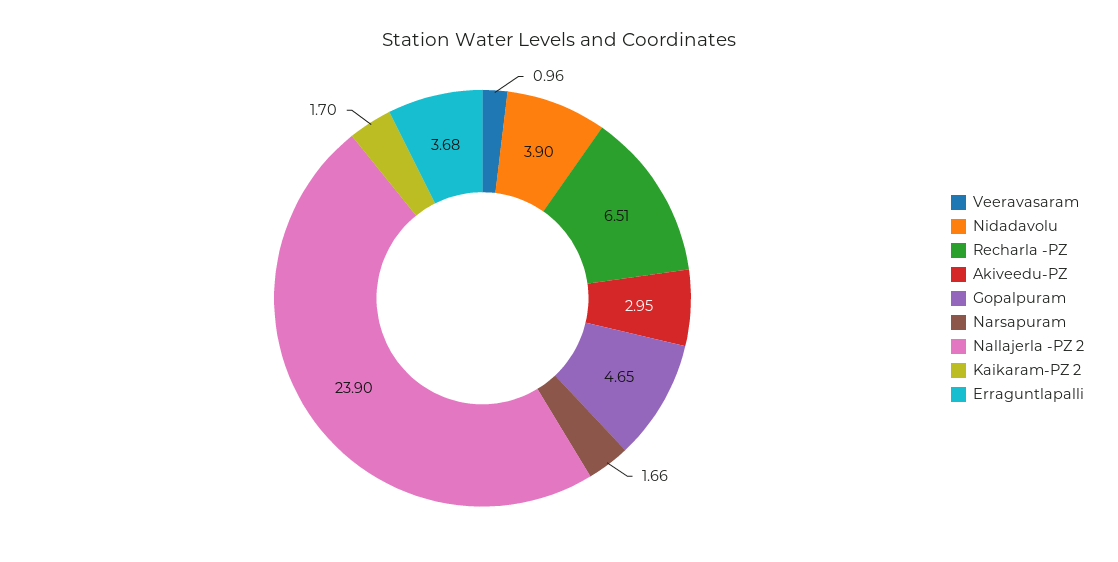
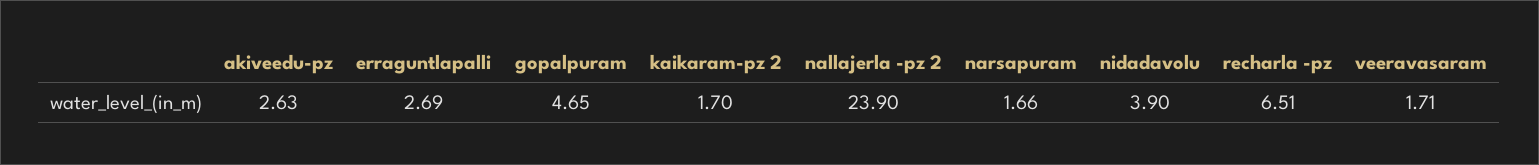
  {
-   "Veeravasaram": 0.96,
+   "Veeravasaram": 1.71,
    "Nidadavolu": 3.9,
    "Recharla -PZ": 6.51,
-   "Akiveedu-PZ": 2.95,
+   "Akiveedu-PZ": 2.63,
    "Gopalpuram": 4.65,
    "Narsapuram": 1.66,
    "Nallajerla -PZ 2": 23.9,
    "Kaikaram-PZ 2": 1.7,
-   "Erraguntlapalli": 3.68
+   "Erraguntlapalli": 2.69
  }

